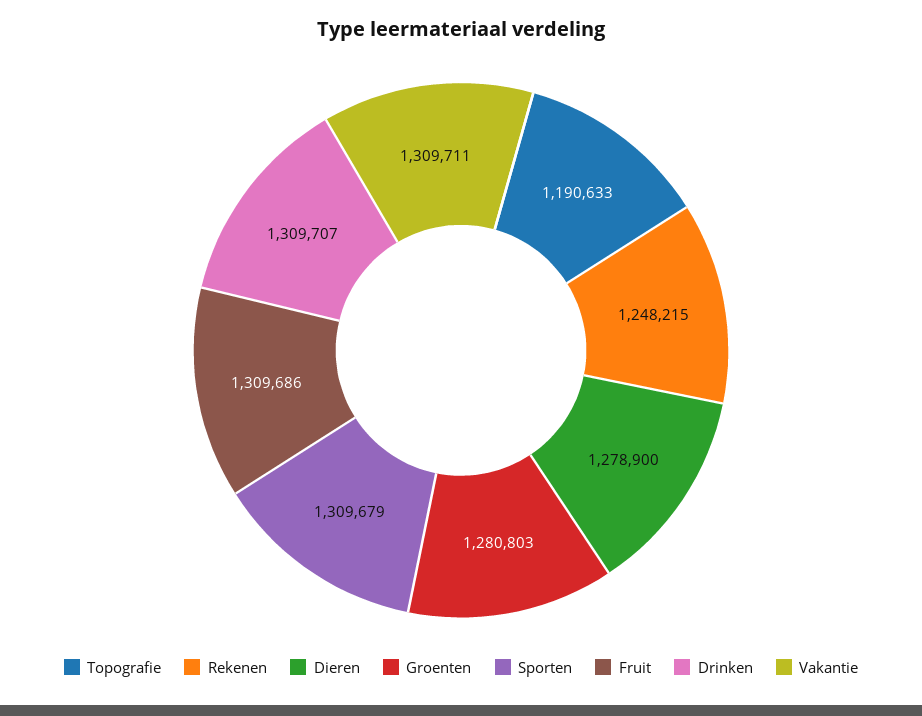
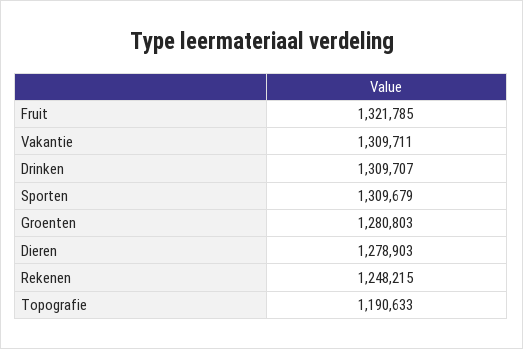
  {
    "Topografie": 1190633,
    "Rekenen": 1248215,
-   "Dieren": 1278900,
+   "Dieren": 1278903,
    "Groenten": 1280803,
    "Sporten": 1309679,
-   "Fruit": 1309686,
+   "Fruit": 1321785,
    "Drinken": 1309707,
    "Vakantie": 1309711
  }

